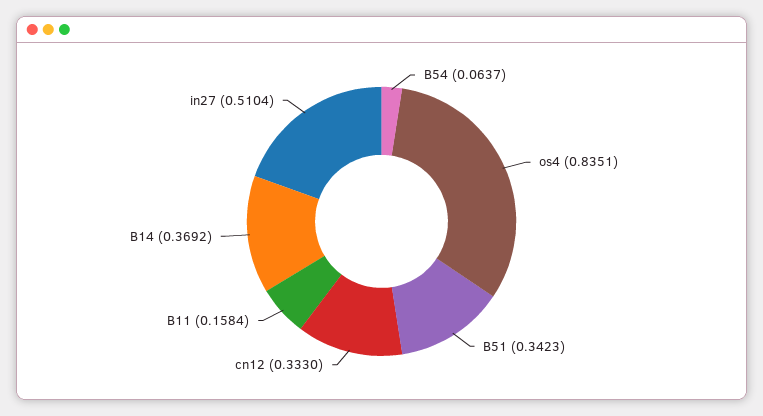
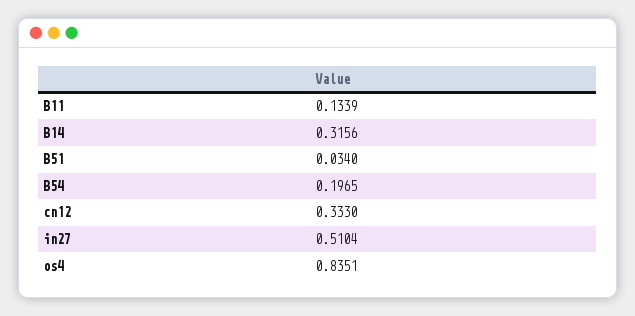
  {
-   "B54": 0.0637,
+   "B54": 0.1965,
    "os4": 0.8351,
-   "B51": 0.3423,
+   "B51": 0.034,
    "cn12": 0.333,
-   "B11": 0.1584,
+   "B11": 0.1339,
-   "B14": 0.3692,
+   "B14": 0.3156,
    "in27": 0.5104
  }

